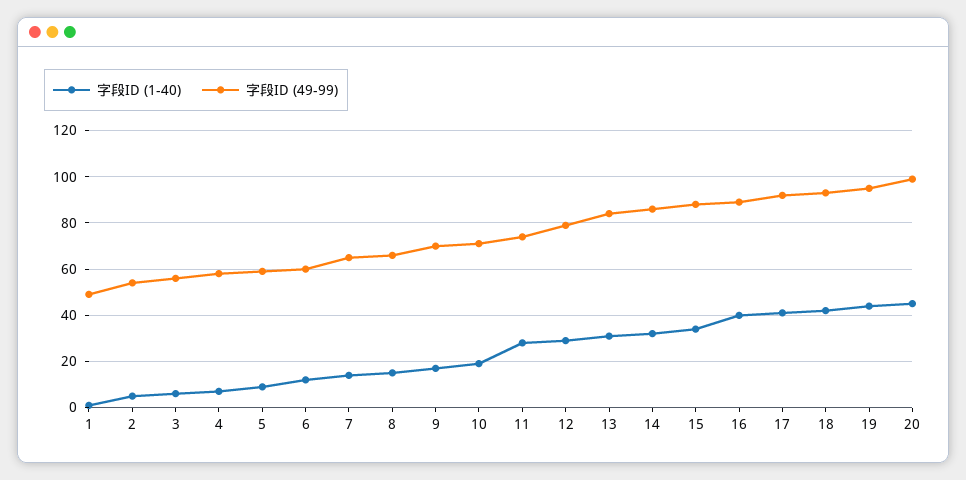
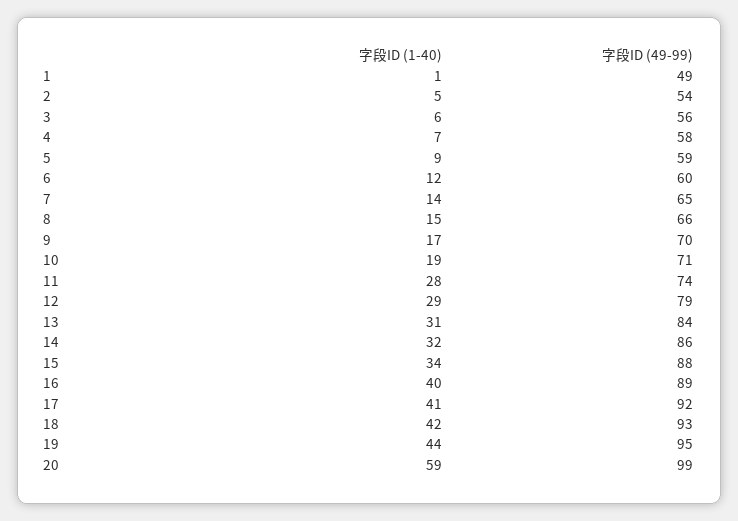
  {
    "字段ID (1-40)": {
      "1": 1,
      "2": 5,
      "3": 6,
      "4": 7,
      "5": 9,
      "6": 12,
      "7": 14,
      "8": 15,
      "9": 17,
      "10": 19,
      "11": 28,
      "12": 29,
      "13": 31,
      "14": 32,
      "15": 34,
      "16": 40,
      "17": 41,
      "18": 42,
      "19": 44,
-     "20": 45
+     "20": 59
    },
    "字段ID (49-99)": {
      "1": 49,
      "2": 54,
      "3": 56,
      "4": 58,
      "5": 59,
      "6": 60,
      "7": 65,
      "8": 66,
      "9": 70,
      "10": 71,
      "11": 74,
      "12": 79,
      "13": 84,
      "14": 86,
      "15": 88,
      "16": 89,
      "17": 92,
      "18": 93,
      "19": 95,
      "20": 99
    }
  }

